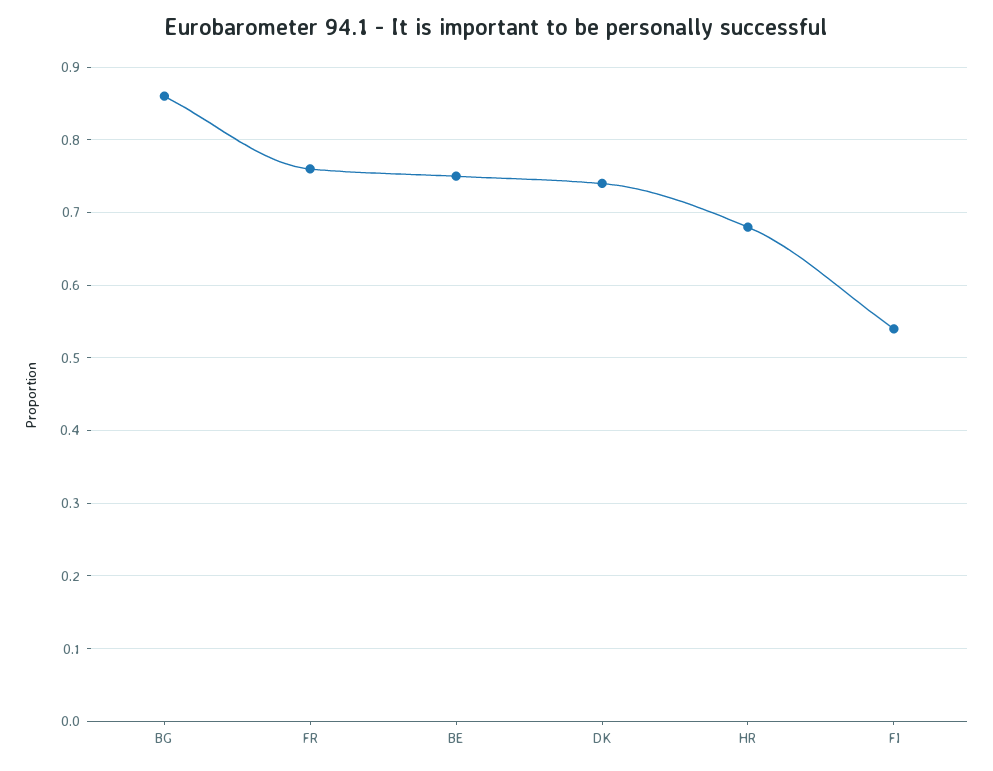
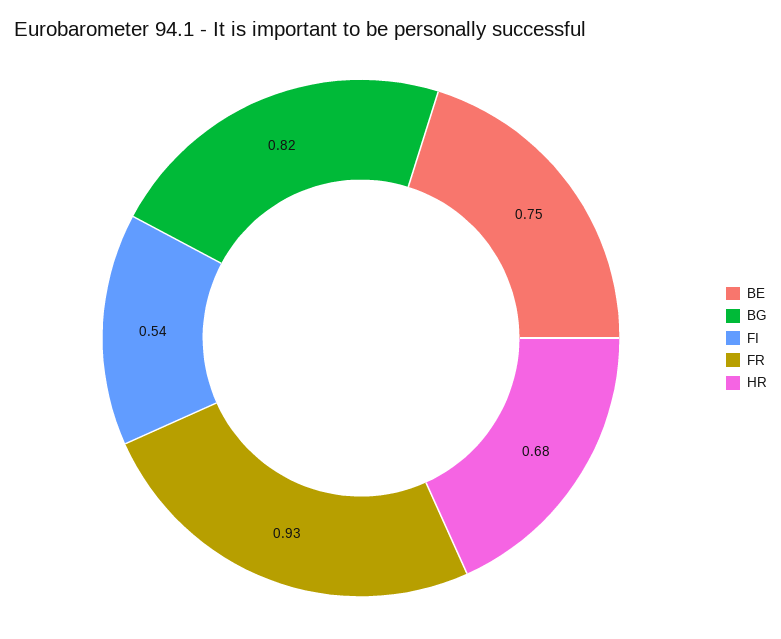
  {
-   "BG": 0.86,
+   "BG": 0.82,
-   "FR": 0.76,
+   "FR": 0.93,
    "BE": 0.75,
-   "DK": 0.74,
    "HR": 0.68,
    "FI": 0.54
  }

